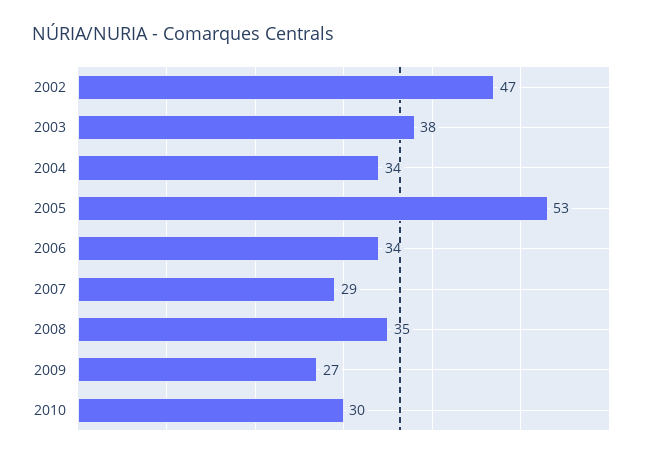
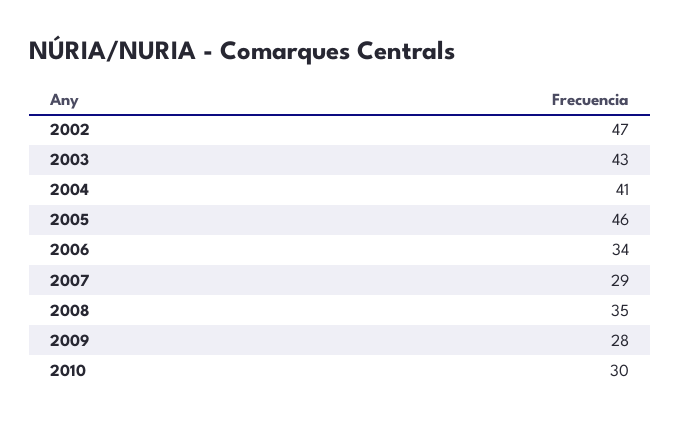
  {
    "2002": 47,
-   "2003": 38,
+   "2003": 43,
-   "2004": 34,
+   "2004": 41,
-   "2005": 53,
+   "2005": 46,
    "2006": 34,
    "2007": 29,
    "2008": 35,
-   "2009": 27,
+   "2009": 28,
    "2010": 30
  }

